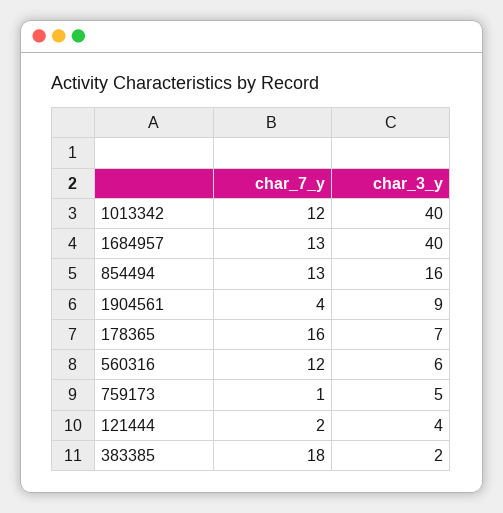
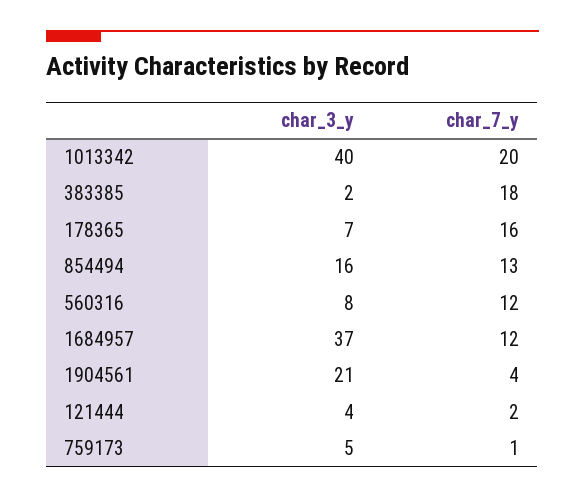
  {
    "char_7_y": {
-     "1013342": 12,
+     "1013342": 20,
-     "1684957": 13,
+     "1684957": 12,
      "854494": 13,
      "1904561": 4,
      "178365": 16,
      "560316": 12,
      "759173": 1,
      "121444": 2,
      "383385": 18
    },
    "char_3_y": {
      "1013342": 40,
-     "1684957": 40,
+     "1684957": 37,
      "854494": 16,
-     "1904561": 9,
+     "1904561": 21,
      "178365": 7,
-     "560316": 6,
+     "560316": 8,
      "759173": 5,
      "121444": 4,
      "383385": 2
    }
  }

